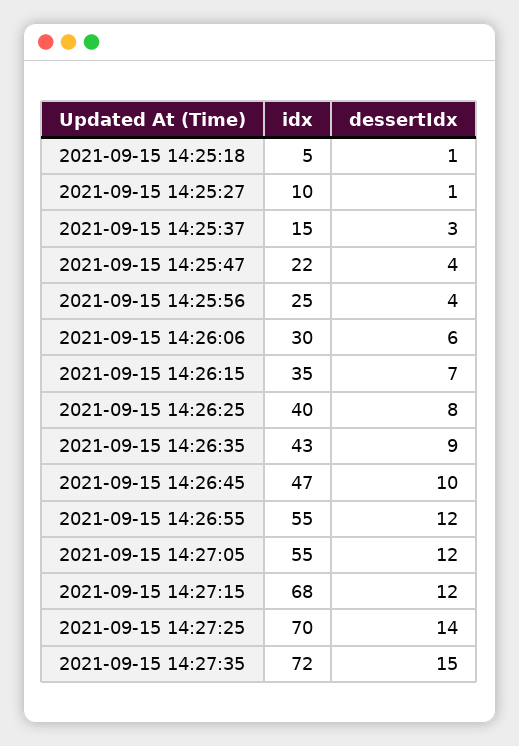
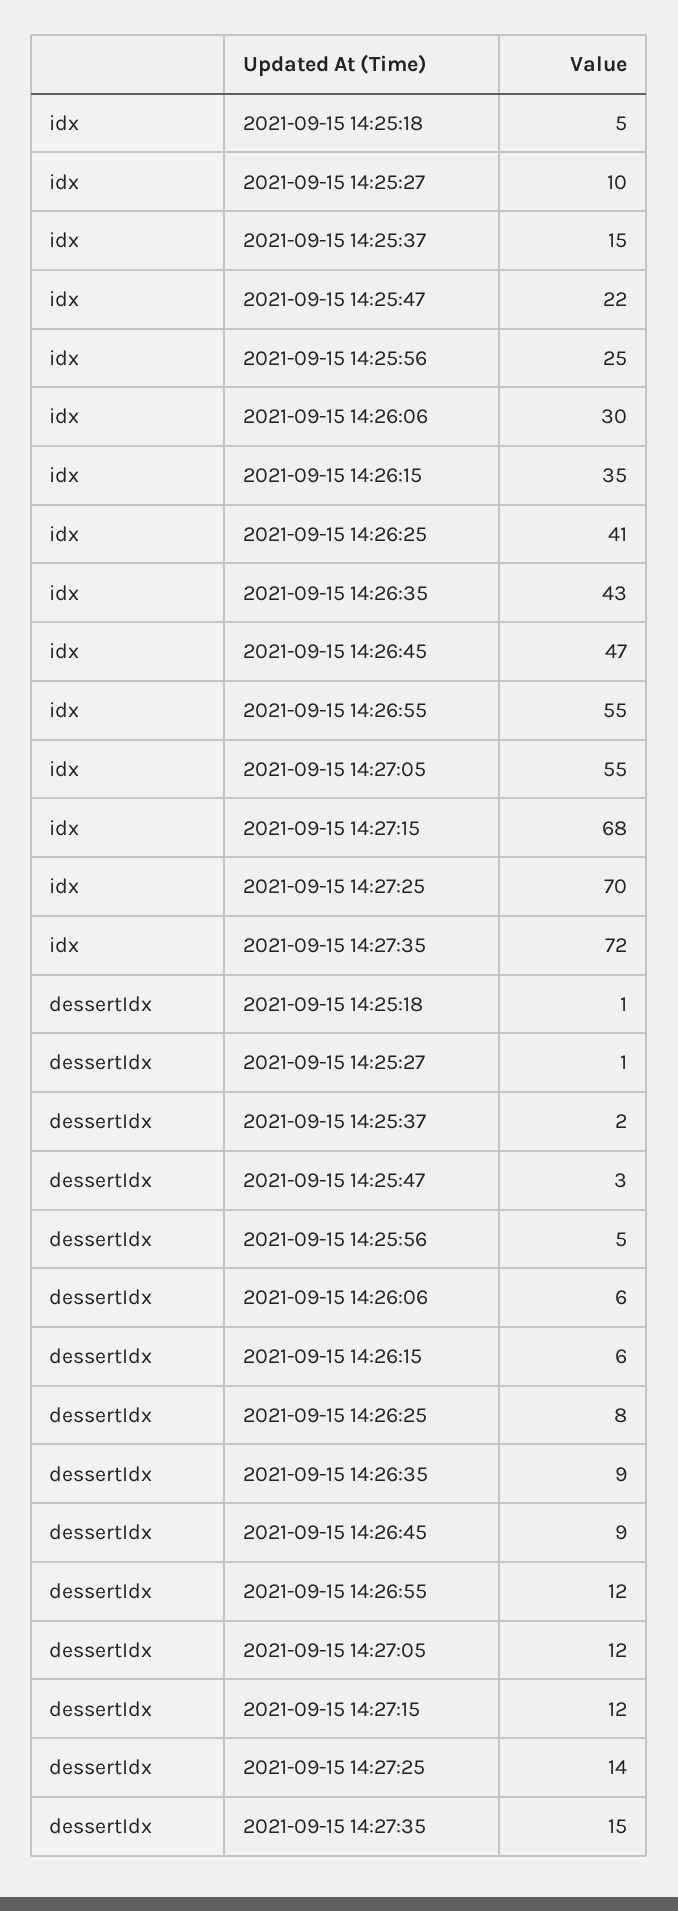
  {
    "idx": {
      "2021-09-15 14:25:18": 5,
      "2021-09-15 14:25:27": 10,
      "2021-09-15 14:25:37": 15,
      "2021-09-15 14:25:47": 22,
      "2021-09-15 14:25:56": 25,
      "2021-09-15 14:26:06": 30,
      "2021-09-15 14:26:15": 35,
-     "2021-09-15 14:26:25": 40,
+     "2021-09-15 14:26:25": 41,
      "2021-09-15 14:26:35": 43,
      "2021-09-15 14:26:45": 47,
      "2021-09-15 14:26:55": 55,
      "2021-09-15 14:27:05": 55,
      "2021-09-15 14:27:15": 68,
      "2021-09-15 14:27:25": 70,
      "2021-09-15 14:27:35": 72
    },
    "dessertIdx": {
      "2021-09-15 14:25:18": 1,
      "2021-09-15 14:25:27": 1,
-     "2021-09-15 14:25:37": 3,
+     "2021-09-15 14:25:37": 2,
-     "2021-09-15 14:25:47": 4,
+     "2021-09-15 14:25:47": 3,
-     "2021-09-15 14:25:56": 4,
+     "2021-09-15 14:25:56": 5,
      "2021-09-15 14:26:06": 6,
-     "2021-09-15 14:26:15": 7,
+     "2021-09-15 14:26:15": 6,
      "2021-09-15 14:26:25": 8,
      "2021-09-15 14:26:35": 9,
-     "2021-09-15 14:26:45": 10,
+     "2021-09-15 14:26:45": 9,
      "2021-09-15 14:26:55": 12,
      "2021-09-15 14:27:05": 12,
      "2021-09-15 14:27:15": 12,
      "2021-09-15 14:27:25": 14,
      "2021-09-15 14:27:35": 15
    }
  }

